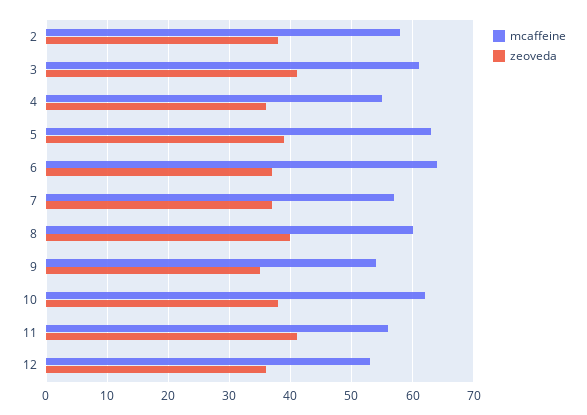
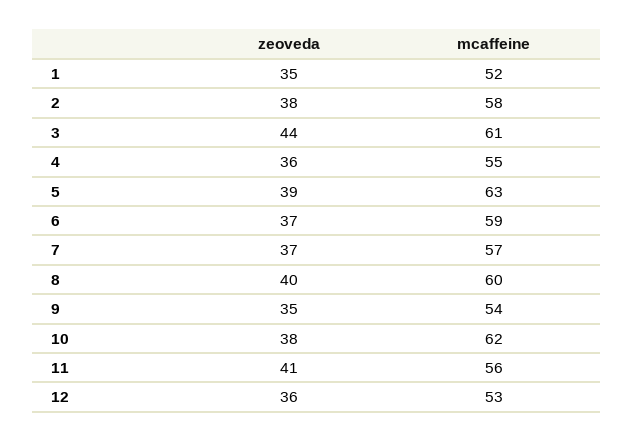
  {
    "mcaffeine": {
      "2": 58,
      "3": 61,
      "4": 55,
      "5": 63,
-     "6": 64,
+     "6": 59,
      "7": 57,
      "8": 60,
      "9": 54,
      "10": 62,
      "11": 56,
-     "12": 53
+     "12": 53,
+     "1": 52
    },
    "zeoveda": {
      "2": 38,
-     "3": 41,
+     "3": 44,
      "4": 36,
      "5": 39,
      "6": 37,
      "7": 37,
      "8": 40,
      "9": 35,
      "10": 38,
      "11": 41,
-     "12": 36
+     "12": 36,
+     "1": 35
    }
  }

